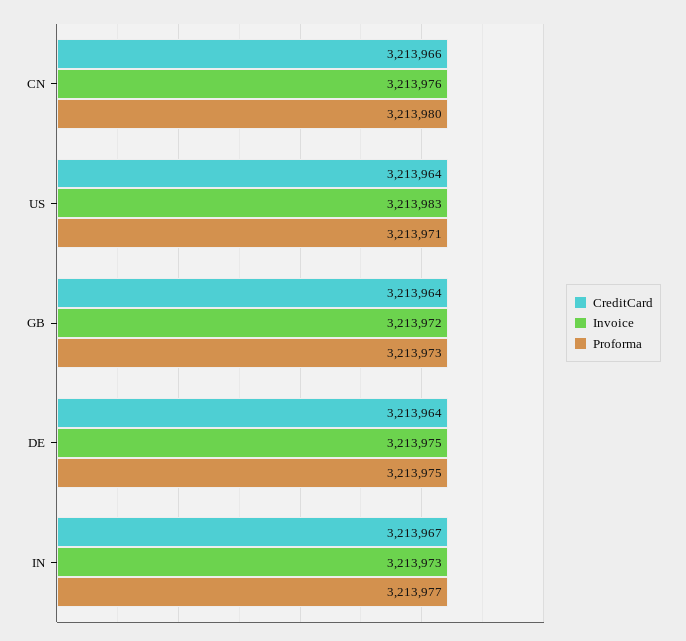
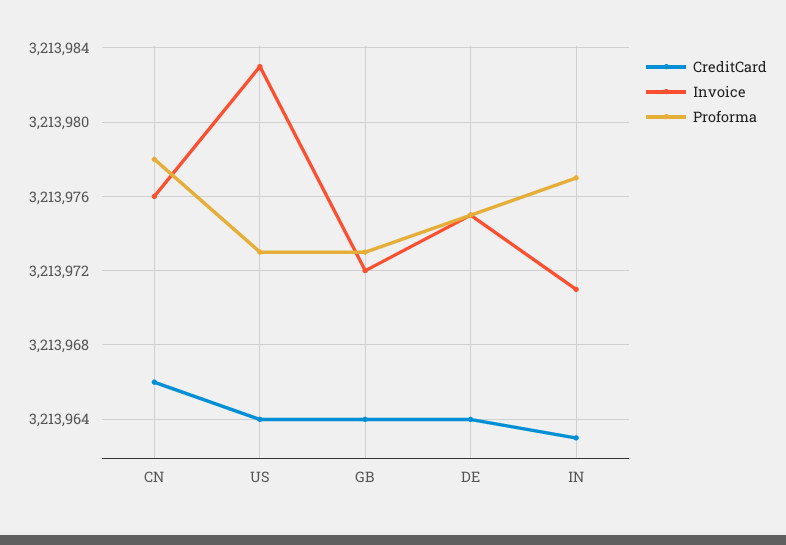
  {
    "CreditCard": {
      "CN": 3213966,
      "US": 3213964,
      "GB": 3213964,
      "DE": 3213964,
-     "IN": 3213967
+     "IN": 3213963
    },
    "Invoice": {
      "CN": 3213976,
      "US": 3213983,
      "GB": 3213972,
      "DE": 3213975,
-     "IN": 3213973
+     "IN": 3213971
    },
    "Proforma": {
-     "CN": 3213980,
+     "CN": 3213978,
-     "US": 3213971,
+     "US": 3213973,
      "GB": 3213973,
      "DE": 3213975,
      "IN": 3213977
    }
  }

